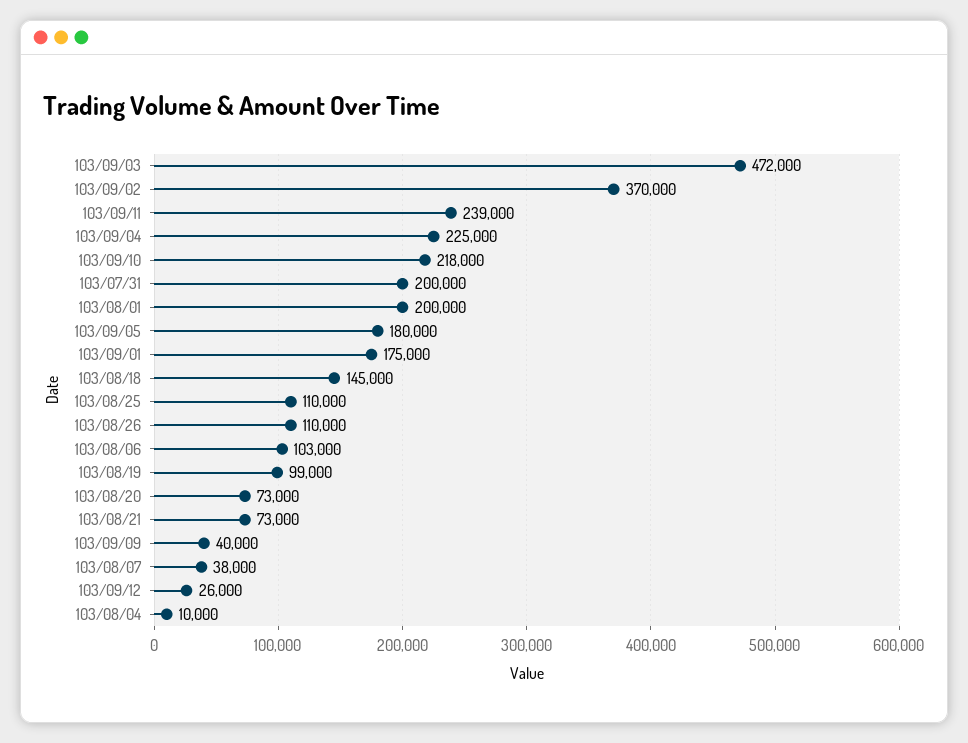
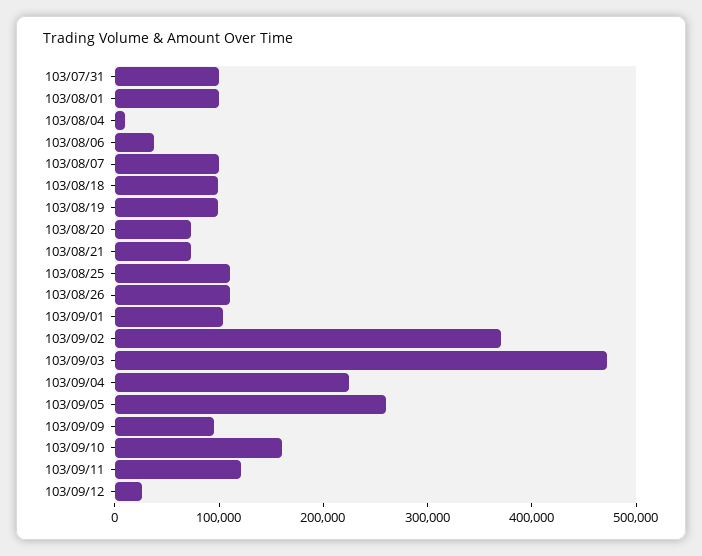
  {
    "103/09/03": 472000,
    "103/09/02": 370000,
-   "103/09/11": 239000,
+   "103/09/11": 120000,
    "103/09/04": 225000,
-   "103/09/10": 218000,
+   "103/09/10": 160000,
-   "103/07/31": 200000,
+   "103/07/31": 100000,
-   "103/08/01": 200000,
+   "103/08/01": 100000,
-   "103/09/05": 180000,
+   "103/09/05": 260000,
-   "103/09/01": 175000,
+   "103/09/01": 100000,
-   "103/08/18": 145000,
+   "103/08/18": 100000,
    "103/08/25": 110000,
    "103/08/26": 110000,
-   "103/08/06": 103000,
+   "103/08/06": 40000,
    "103/08/19": 99000,
    "103/08/20": 73000,
    "103/08/21": 73000,
-   "103/09/09": 40000,
+   "103/09/09": 100000,
-   "103/08/07": 38000,
+   "103/08/07": 100000,
    "103/09/12": 26000,
    "103/08/04": 10000
  }

